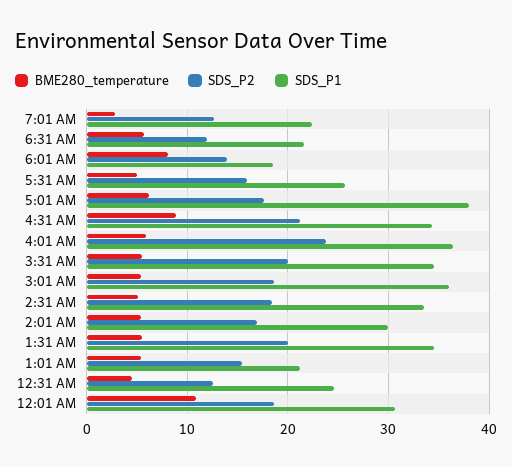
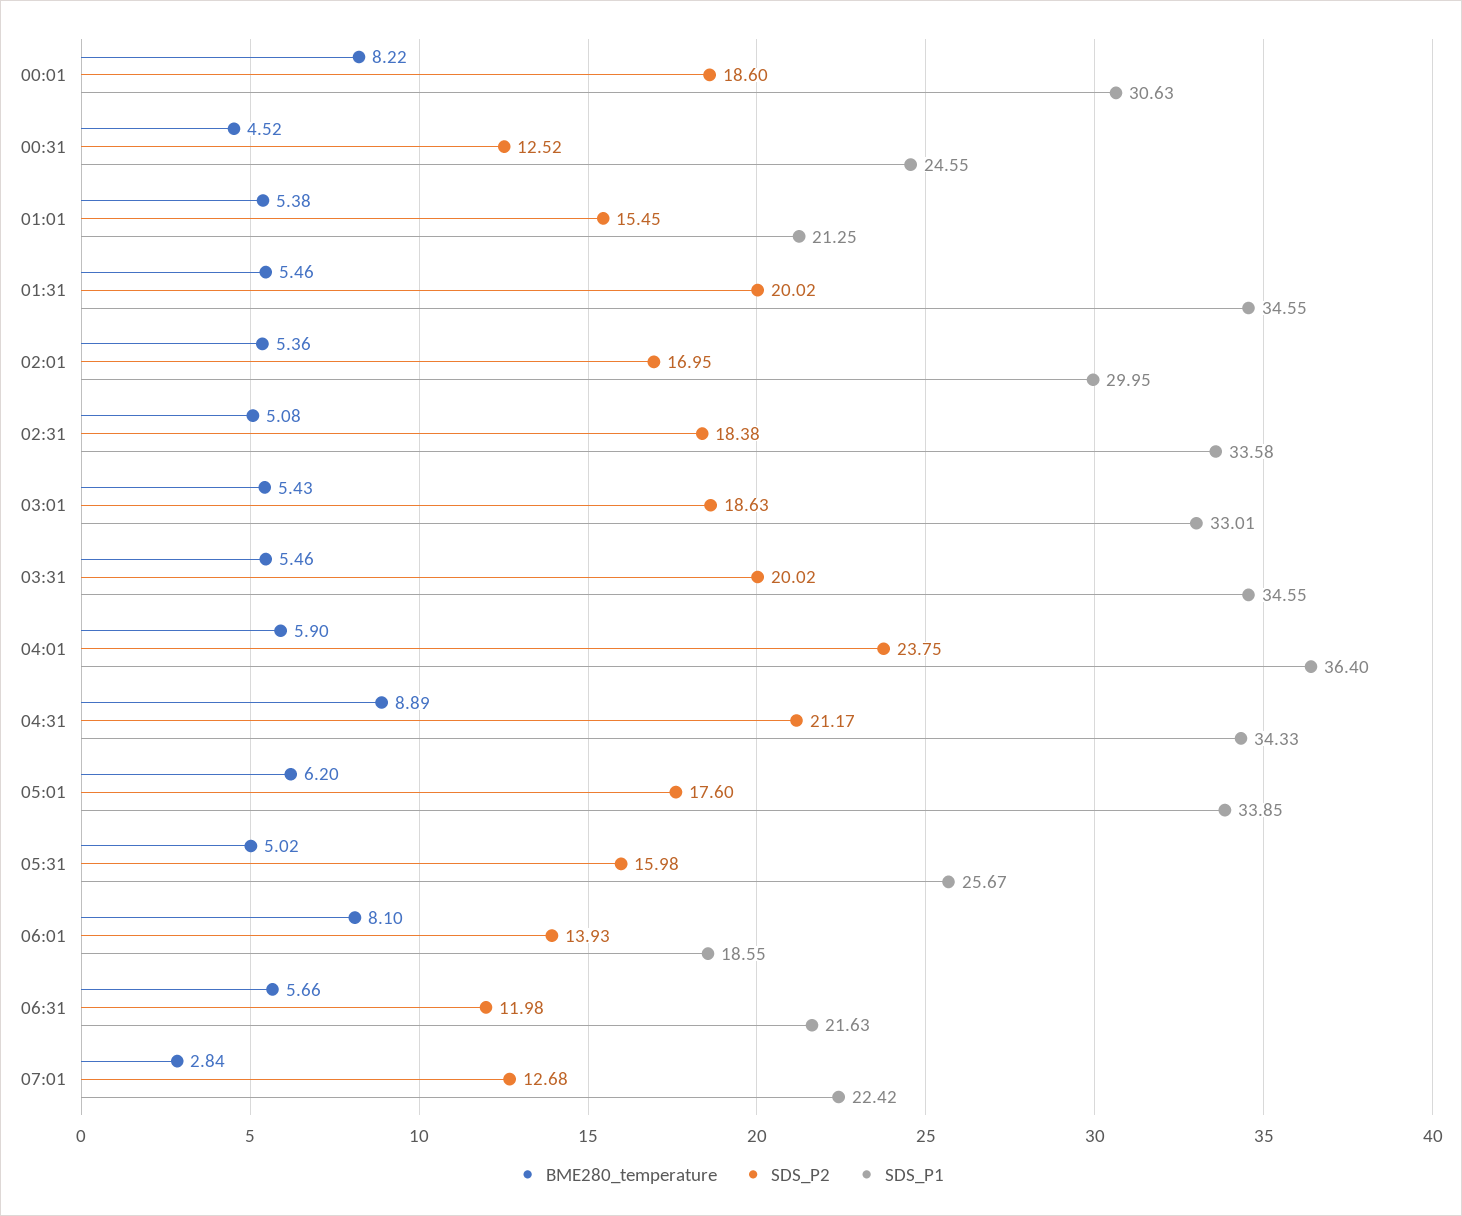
  {
    "BME280_temperature": {
      "7:01 AM": 2.84,
      "6:31 AM": 5.66,
      "6:01 AM": 8.1,
      "5:31 AM": 5.02,
      "5:01 AM": 6.2,
      "4:31 AM": 8.89,
      "4:01 AM": 5.9,
      "3:31 AM": 5.46,
      "3:01 AM": 5.43,
      "2:31 AM": 5.08,
      "2:01 AM": 5.36,
      "1:31 AM": 5.46,
      "1:01 AM": 5.38,
      "12:31 AM": 4.52,
-     "12:01 AM": 11
+     "12:01 AM": 8.22
    },
    "SDS_P2": {
      "7:01 AM": 12.68,
      "6:31 AM": 11.98,
      "6:01 AM": 13.93,
      "5:31 AM": 15.98,
      "5:01 AM": 17.6,
      "4:31 AM": 21.17,
      "4:01 AM": 23.75,
      "3:31 AM": 20.02,
      "3:01 AM": 18.63,
      "2:31 AM": 18.38,
      "2:01 AM": 16.95,
      "1:31 AM": 20.02,
      "1:01 AM": 15.45,
      "12:31 AM": 12.52,
      "12:01 AM": 18.6
    },
    "SDS_P1": {
      "7:01 AM": 22.42,
      "6:31 AM": 21.63,
      "6:01 AM": 18.55,
      "5:31 AM": 25.67,
-     "5:01 AM": 38,
+     "5:01 AM": 33.85,
      "4:31 AM": 34.33,
      "4:01 AM": 36.4,
      "3:31 AM": 34.55,
-     "3:01 AM": 36,
+     "3:01 AM": 33.01,
      "2:31 AM": 33.58,
      "2:01 AM": 29.95,
      "1:31 AM": 34.55,
      "1:01 AM": 21.25,
      "12:31 AM": 24.55,
      "12:01 AM": 30.63
    }
  }

